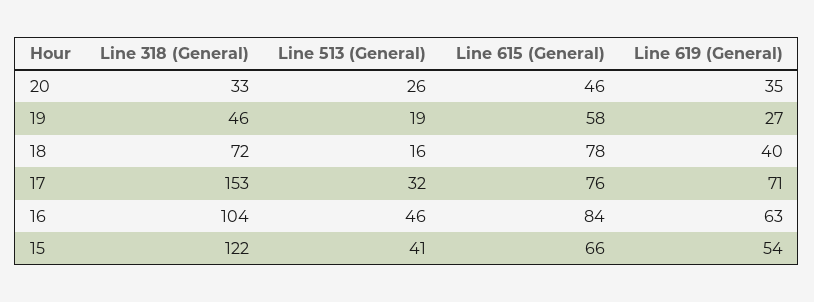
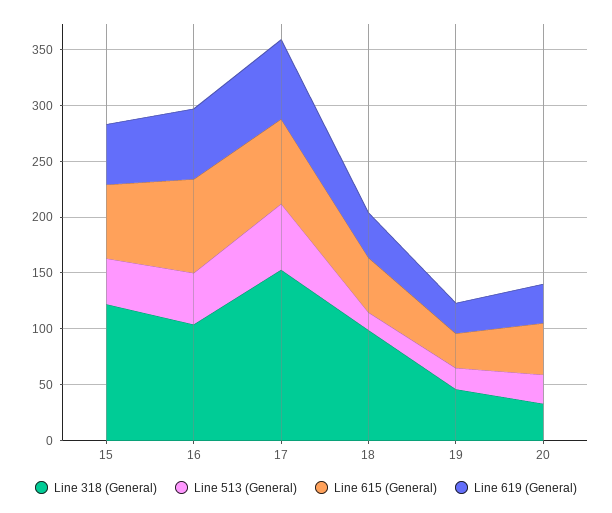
  {
    "Line 318 (General)": {
      "20": 33,
      "19": 46,
-     "18": 72,
+     "18": 100,
      "17": 153,
      "16": 104,
      "15": 122
    },
    "Line 513 (General)": {
      "20": 26,
      "19": 19,
      "18": 16,
-     "17": 32,
+     "17": 60,
      "16": 46,
      "15": 41
    },
    "Line 615 (General)": {
      "20": 46,
-     "19": 58,
+     "19": 30,
-     "18": 78,
+     "18": 50,
      "17": 76,
      "16": 84,
      "15": 66
    },
    "Line 619 (General)": {
      "20": 35,
      "19": 27,
      "18": 40,
      "17": 71,
      "16": 63,
      "15": 54
    }
  }

